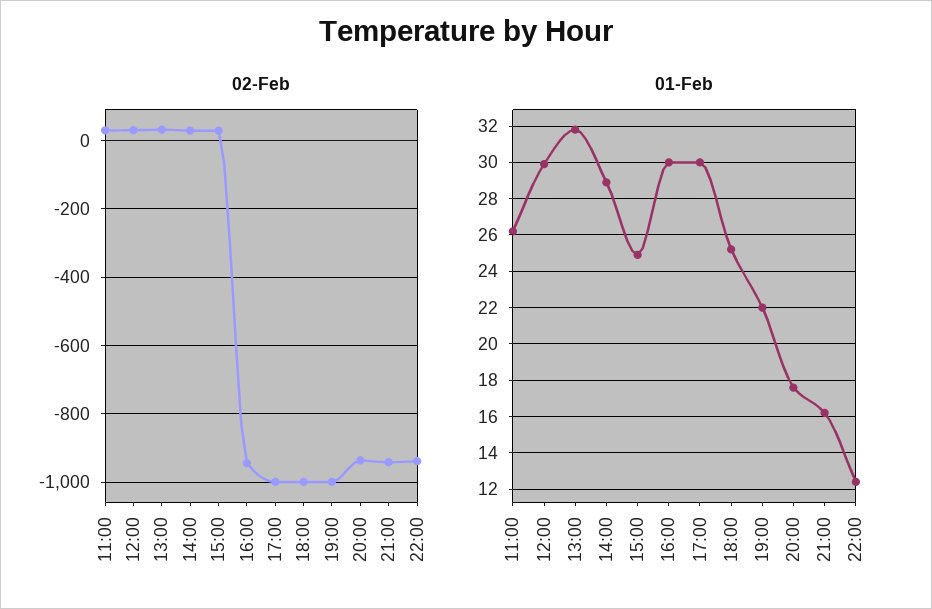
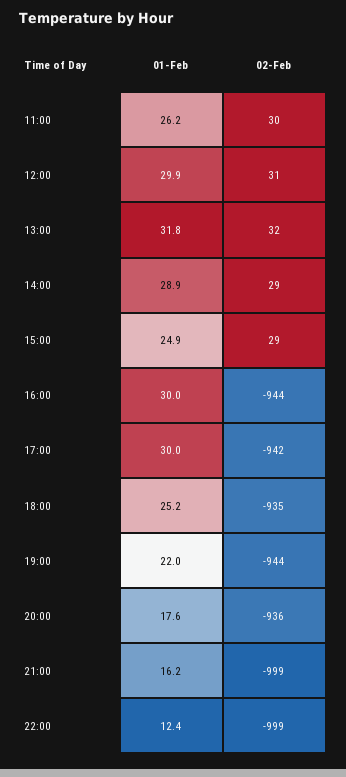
  {
    "02-Feb": {
      "11:00": 30,
      "12:00": 31,
      "13:00": 32,
      "14:00": 29,
      "15:00": 29,
      "16:00": -944,
-     "17:00": -1000,
+     "17:00": -942,
-     "18:00": -1000,
+     "18:00": -935,
-     "19:00": -1000,
+     "19:00": -944,
      "20:00": -936,
-     "21:00": -940,
+     "21:00": -999,
-     "22:00": -940
+     "22:00": -999
    },
    "01-Feb": {
      "11:00": 26.2,
      "12:00": 29.9,
      "13:00": 31.8,
      "14:00": 28.9,
      "15:00": 24.9,
      "16:00": 30,
      "17:00": 30,
      "18:00": 25.2,
      "19:00": 22,
      "20:00": 17.6,
      "21:00": 16.2,
      "22:00": 12.4
    }
  }

